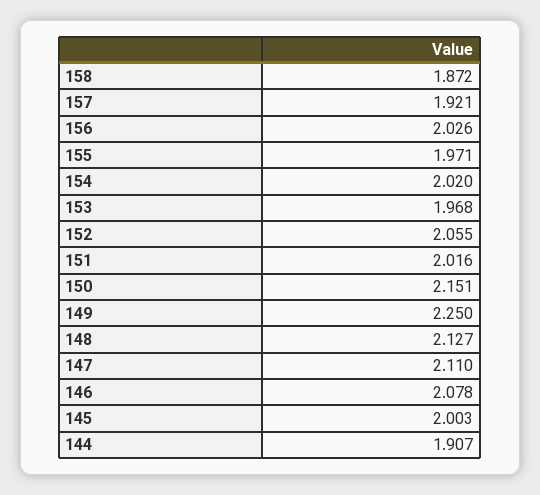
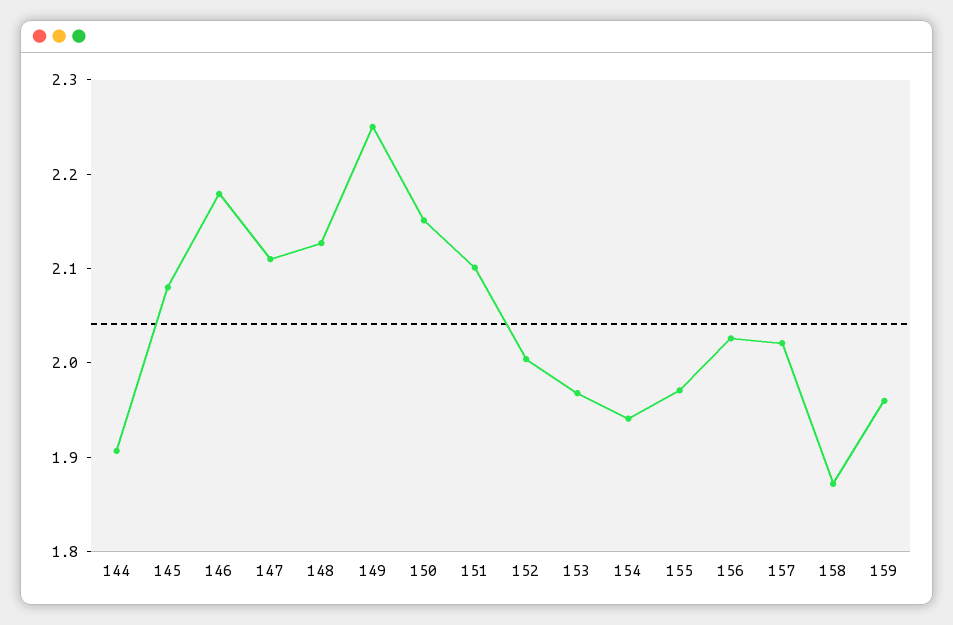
  {
    "158": 1.872,
-   "157": 1.921,
+   "157": 2.02,
    "156": 2.026,
    "155": 1.971,
-   "154": 2.02,
+   "154": 1.94,
    "153": 1.968,
-   "152": 2.055,
+   "152": 2,
-   "151": 2.016,
+   "151": 2.1,
    "150": 2.151,
    "149": 2.25,
    "148": 2.127,
    "147": 2.11,
-   "146": 2.078,
+   "146": 2.18,
-   "145": 2.003,
+   "145": 2.08,
-   "144": 1.907
+   "144": 1.907,
+   "159": 1.96
  }

